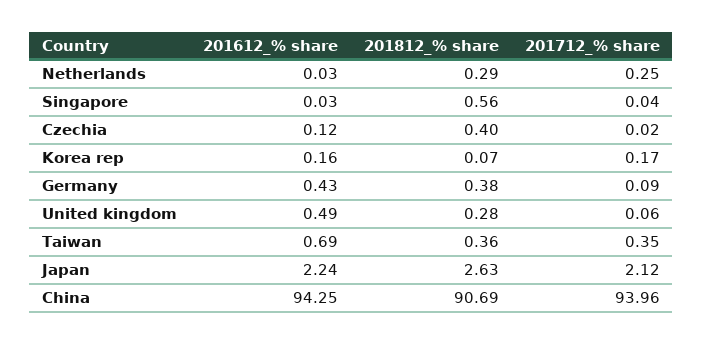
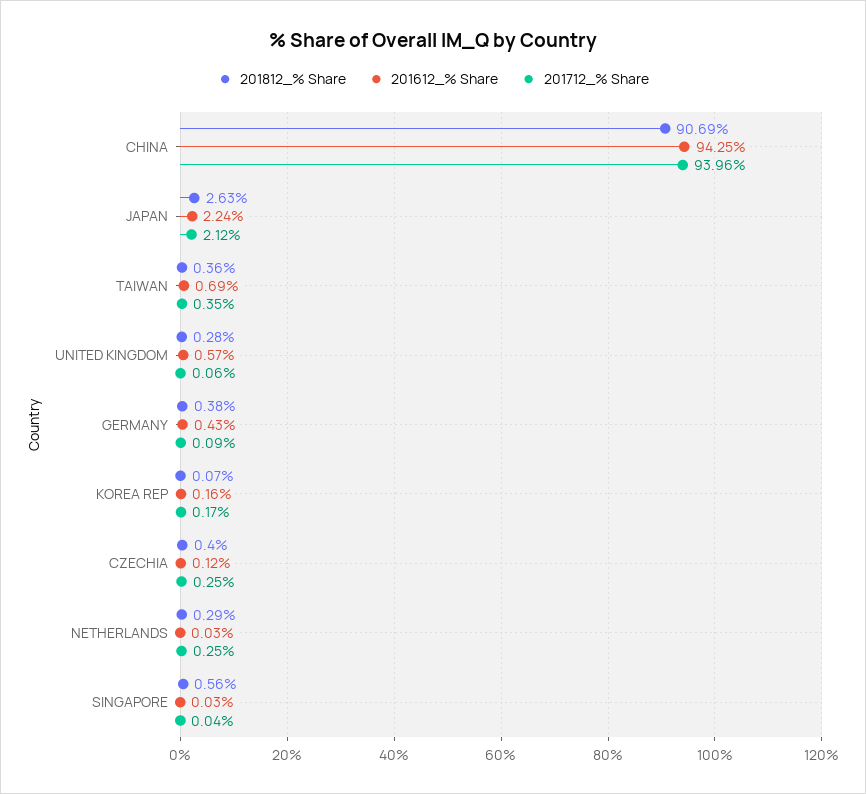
  {
    "201612_% share": {
      "Netherlands": 0.03,
      "Singapore": 0.03,
      "Czechia": 0.12,
      "Korea rep": 0.16,
      "Germany": 0.43,
-     "United kingdom": 0.49,
+     "United kingdom": 0.57,
      "Taiwan": 0.69,
      "Japan": 2.24,
      "China": 94.25
    },
    "201812_% share": {
      "Netherlands": 0.29,
      "Singapore": 0.56,
      "Czechia": 0.4,
      "Korea rep": 0.07,
      "Germany": 0.38,
      "United kingdom": 0.28,
      "Taiwan": 0.36,
      "Japan": 2.63,
      "China": 90.69
    },
    "201712_% share": {
      "Netherlands": 0.25,
      "Singapore": 0.04,
-     "Czechia": 0.02,
+     "Czechia": 0.25,
      "Korea rep": 0.17,
      "Germany": 0.09,
      "United kingdom": 0.06,
      "Taiwan": 0.35,
      "Japan": 2.12,
      "China": 93.96
    }
  }

